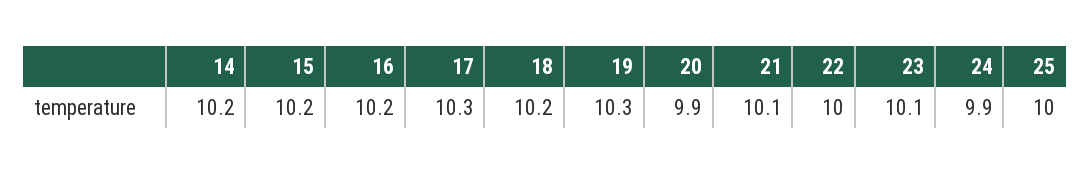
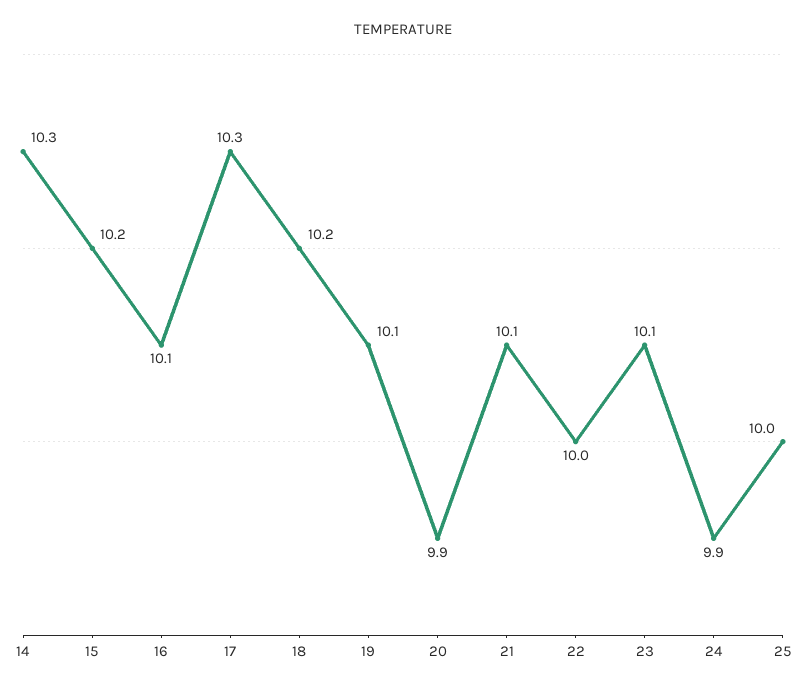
  {
-   "14": 10.2,
+   "14": 10.3,
    "15": 10.2,
-   "16": 10.2,
+   "16": 10.1,
    "17": 10.3,
    "18": 10.2,
-   "19": 10.3,
+   "19": 10.1,
    "20": 9.9,
    "21": 10.1,
    "22": 10,
    "23": 10.1,
    "24": 9.9,
    "25": 10
  }

